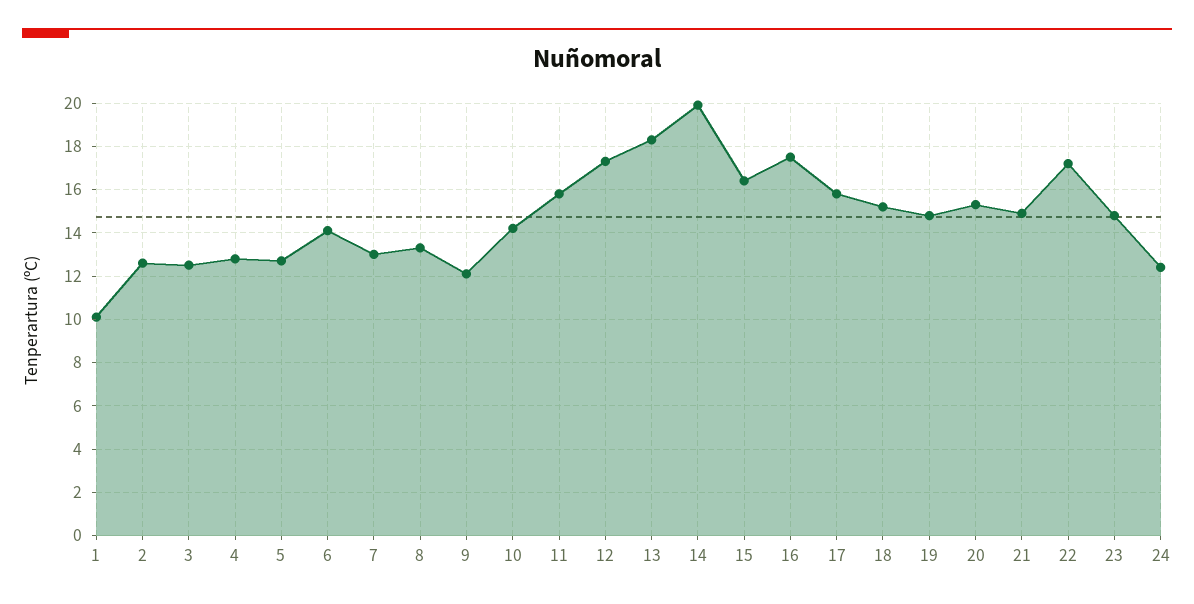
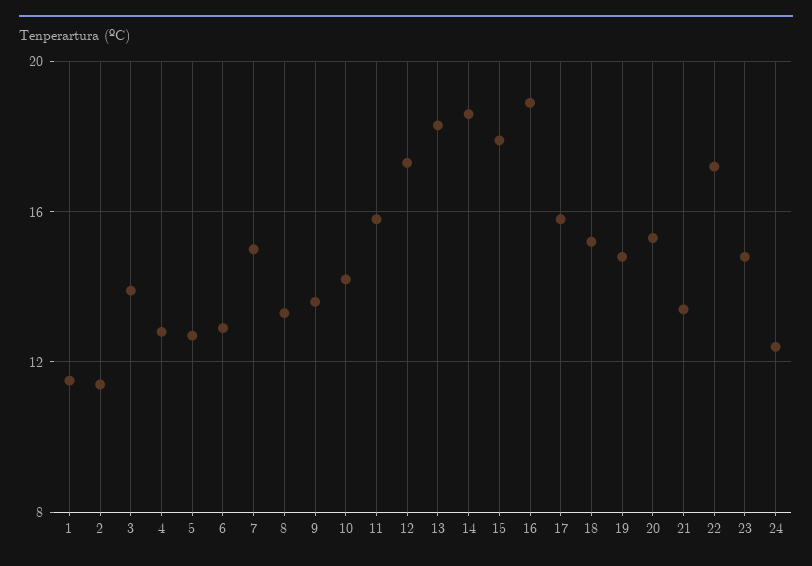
  {
-   "1": 10,
+   "1": 11.5,
-   "2": 12.5,
+   "2": 11.5,
-   "3": 12.5,
+   "3": 14,
    "4": 13,
    "5": 12.5,
-   "6": 14,
+   "6": 13,
-   "7": 13,
+   "7": 15,
    "8": 13.5,
-   "9": 12,
+   "9": 13.5,
    "10": 14,
    "11": 16,
    "12": 17.5,
    "13": 18.5,
-   "14": 20,
+   "14": 18.5,
-   "15": 16.5,
+   "15": 18,
-   "16": 17.5,
+   "16": 19,
    "17": 16,
    "18": 15,
    "19": 15,
    "20": 15.5,
-   "21": 15,
+   "21": 13.5,
    "22": 17,
    "23": 15,
    "24": 12.5
  }

